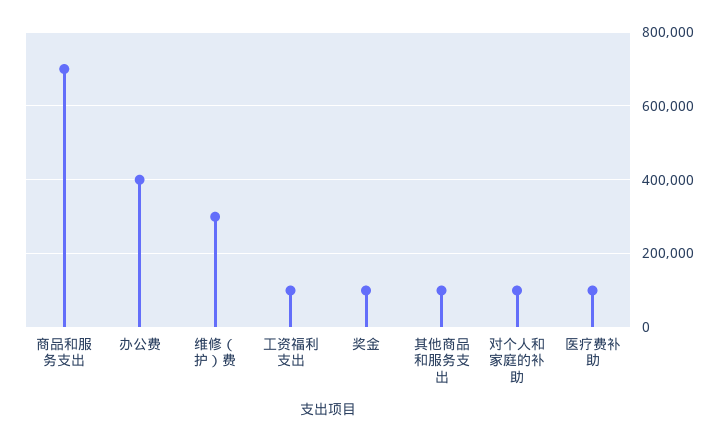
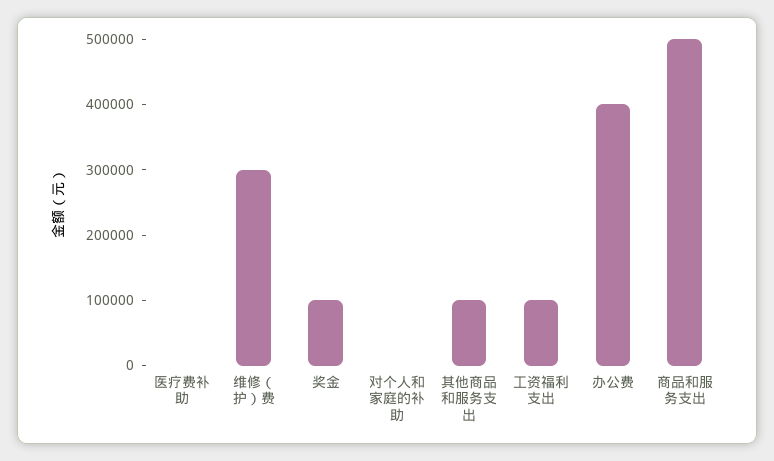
  {
-   "商品和服务支出": 700000,
+   "商品和服务支出": 500000,
    "办公费": 400000,
    "维修（护）费": 300000,
    "工资福利支出": 100000,
    "奖金": 100000,
    "其他商品和服务支出": 100000,
-   "对个人和家庭的补助": 100000,
+   "对个人和家庭的补助": 0,
-   "医疗费补助": 100000
+   "医疗费补助": 0
  }

